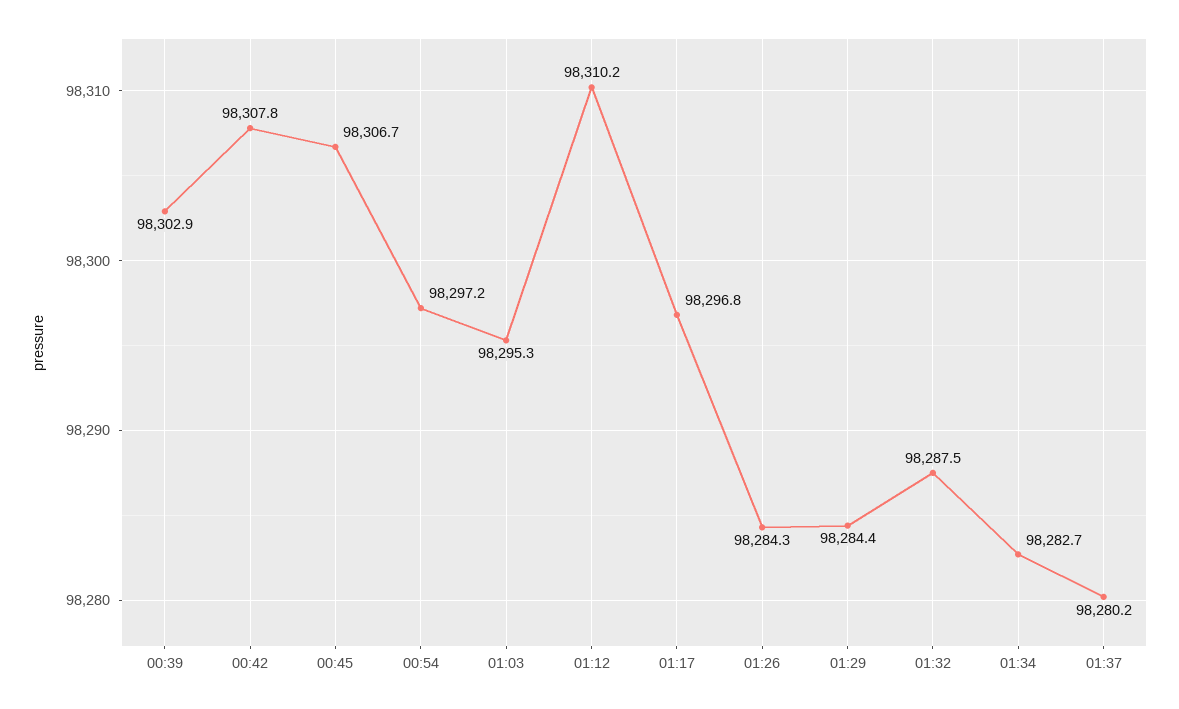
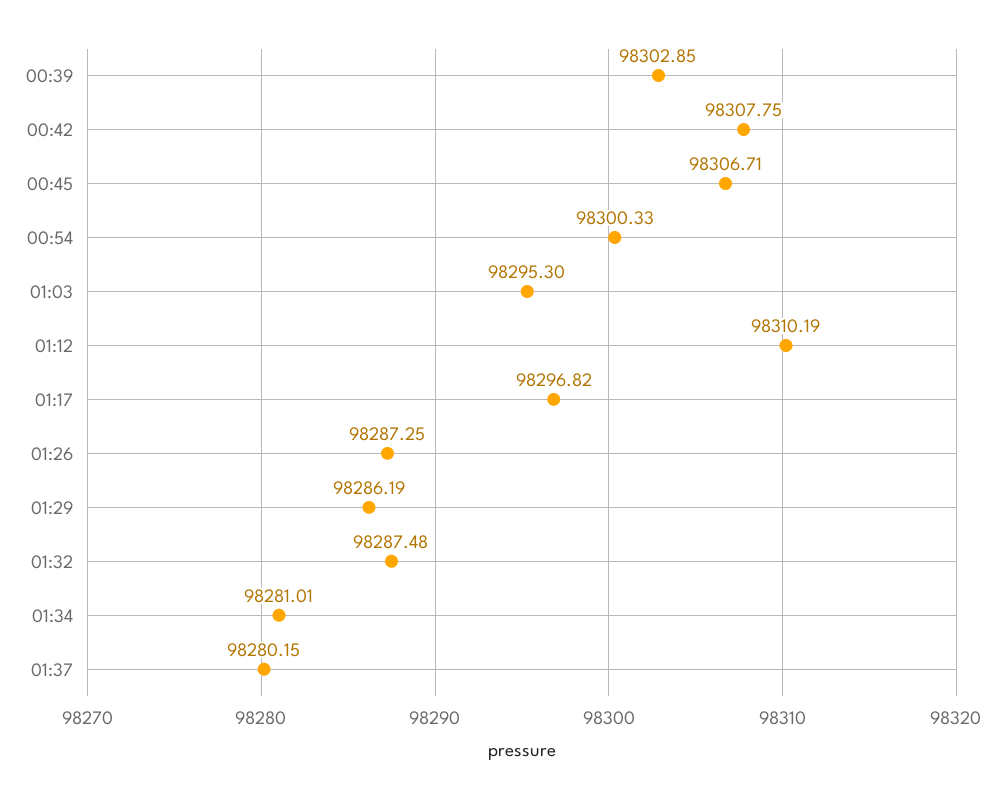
  {
    "00:39": 98302.85,
    "00:42": 98307.75,
    "00:45": 98306.71,
-   "00:54": 98297.2,
+   "00:54": 98300.33,
    "01:03": 98295.3,
    "01:12": 98310.19,
    "01:17": 98296.82,
-   "01:26": 98284.3,
+   "01:26": 98287.25,
-   "01:29": 98284.4,
+   "01:29": 98286.19,
    "01:32": 98287.48,
-   "01:34": 98282.7,
+   "01:34": 98281.01,
    "01:37": 98280.15
  }

